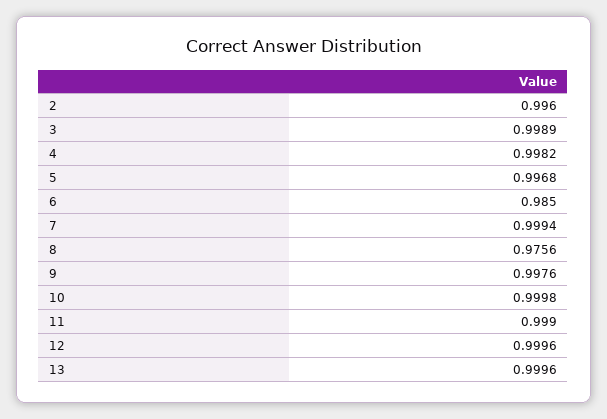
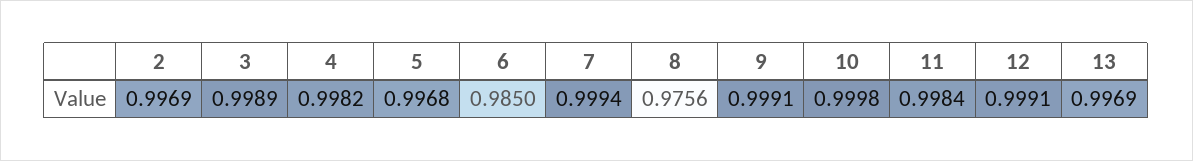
  {
-   "2": 0.996,
+   "2": 0.9969,
    "3": 0.9989,
    "4": 0.9982,
    "5": 0.9968,
    "6": 0.985,
    "7": 0.9994,
    "8": 0.9756,
-   "9": 0.9976,
+   "9": 0.9991,
    "10": 0.9998,
-   "11": 0.999,
+   "11": 0.9984,
-   "12": 0.9996,
+   "12": 0.9991,
-   "13": 0.9996
+   "13": 0.9969
  }

